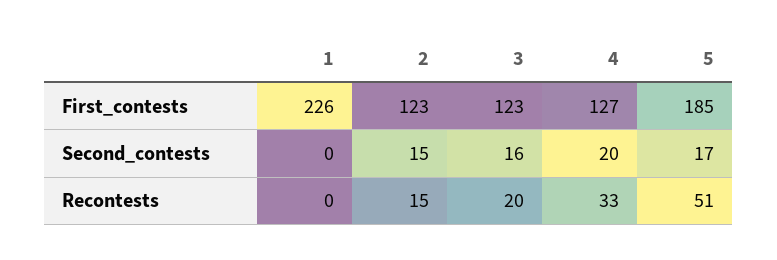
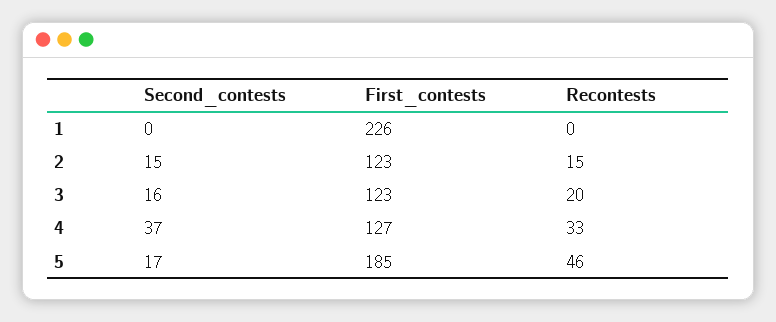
  {
    "1": {
      "First_contests": 226,
      "Second_contests": 0,
      "Recontests": 0
    },
    "2": {
      "First_contests": 123,
      "Second_contests": 15,
      "Recontests": 15
    },
    "3": {
      "First_contests": 123,
      "Second_contests": 16,
      "Recontests": 20
    },
    "4": {
      "First_contests": 127,
-     "Second_contests": 20,
+     "Second_contests": 37,
      "Recontests": 33
    },
    "5": {
      "First_contests": 185,
      "Second_contests": 17,
-     "Recontests": 51
+     "Recontests": 46
    }
  }

